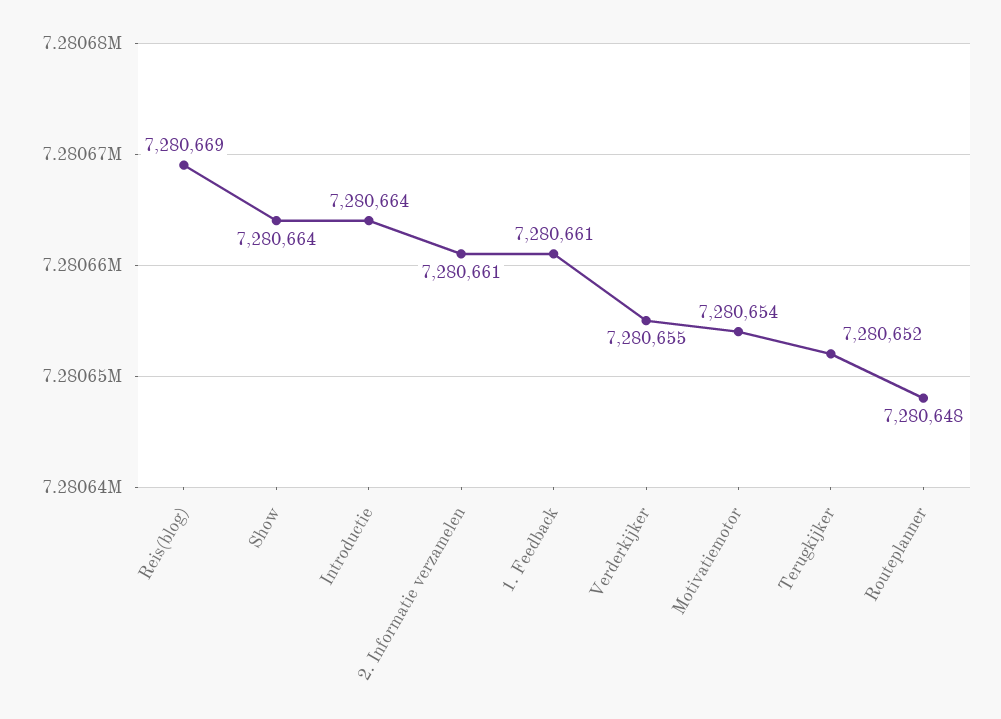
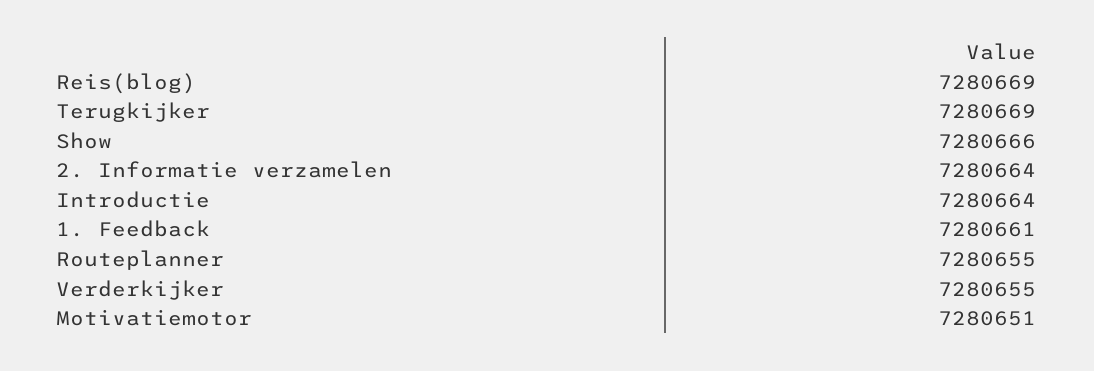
  {
    "Reis(blog)": 7280669,
-   "Show": 7280664,
+   "Show": 7280666,
    "Introductie": 7280664,
-   "2. Informatie verzamelen": 7280661,
+   "2. Informatie verzamelen": 7280664,
    "1. Feedback": 7280661,
    "Verderkijker": 7280655,
-   "Motivatiemotor": 7280654,
+   "Motivatiemotor": 7280651,
-   "Terugkijker": 7280652,
+   "Terugkijker": 7280669,
-   "Routeplanner": 7280648
+   "Routeplanner": 7280655
  }

